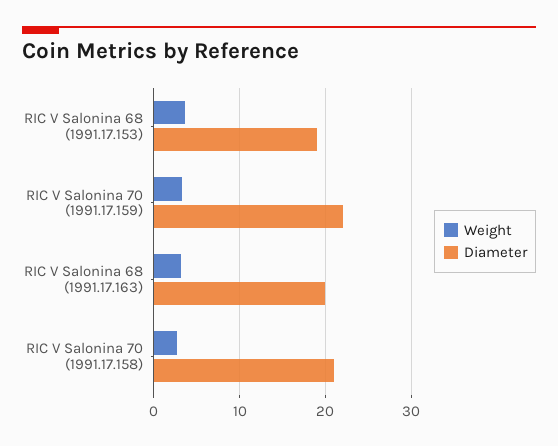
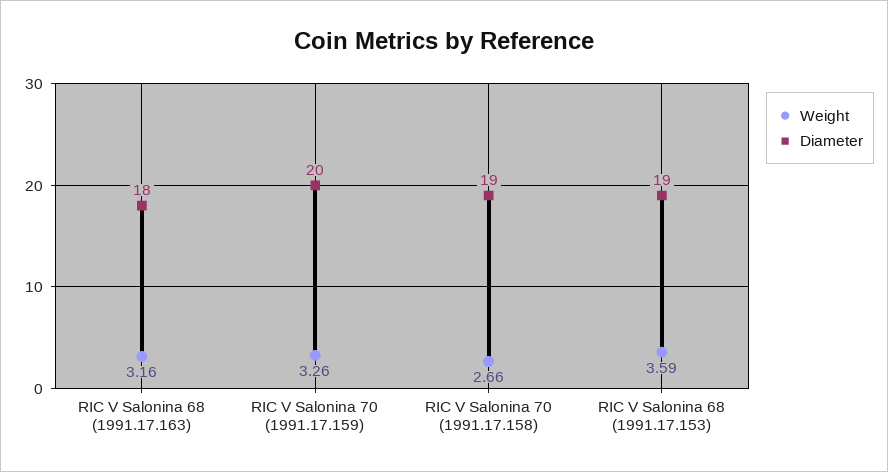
  {
    "Weight": {
      "RIC V Salonina 68 (1991.17.153)": 3.59,
      "RIC V Salonina 70 (1991.17.159)": 3.26,
      "RIC V Salonina 68 (1991.17.163)": 3.16,
      "RIC V Salonina 70 (1991.17.158)": 2.66
    },
    "Diameter": {
      "RIC V Salonina 68 (1991.17.153)": 19,
-     "RIC V Salonina 70 (1991.17.159)": 22,
+     "RIC V Salonina 70 (1991.17.159)": 20,
-     "RIC V Salonina 68 (1991.17.163)": 20,
+     "RIC V Salonina 68 (1991.17.163)": 18,
-     "RIC V Salonina 70 (1991.17.158)": 21
+     "RIC V Salonina 70 (1991.17.158)": 19
    }
  }

